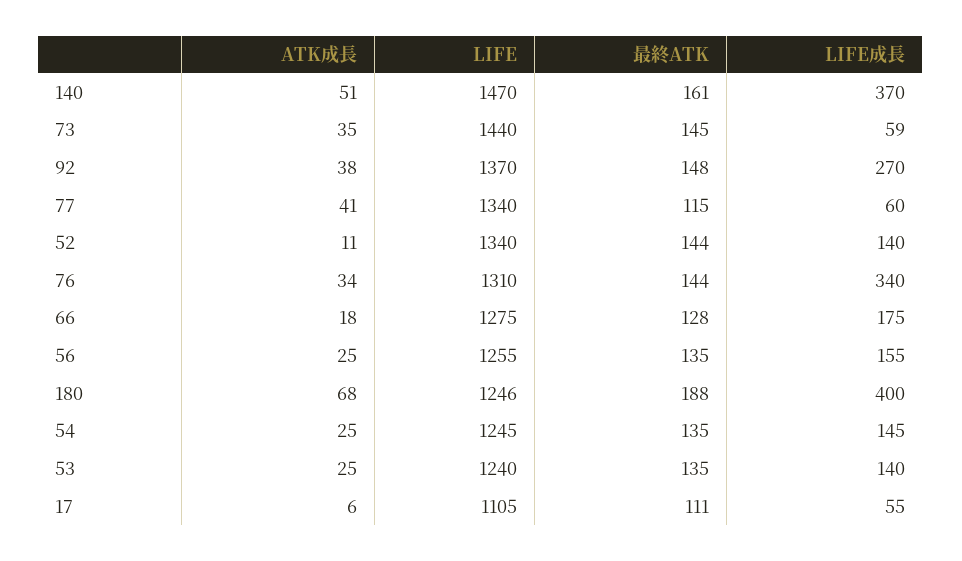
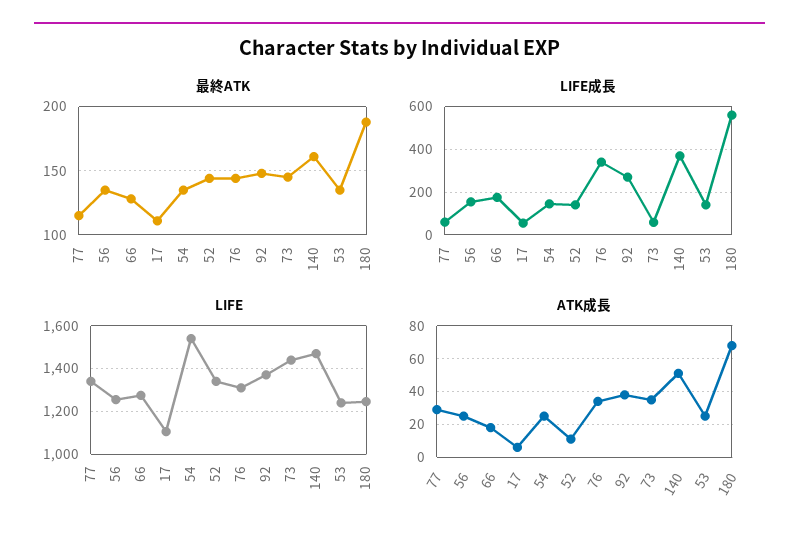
  {
    "ATK成長": {
      "140": 51,
      "73": 35,
      "92": 38,
-     "77": 41,
+     "77": 30,
      "52": 11,
      "76": 34,
      "66": 18,
      "56": 25,
      "180": 68,
      "54": 25,
      "53": 25,
      "17": 6
    },
    "LIFE": {
      "140": 1470,
      "73": 1440,
      "92": 1370,
      "77": 1340,
      "52": 1340,
      "76": 1310,
      "66": 1275,
      "56": 1255,
      "180": 1246,
-     "54": 1245,
+     "54": 1550,
      "53": 1240,
      "17": 1105
    },
    "最終ATK": {
      "140": 161,
      "73": 145,
      "92": 148,
      "77": 115,
      "52": 144,
      "76": 144,
      "66": 128,
      "56": 135,
      "180": 188,
      "54": 135,
      "53": 135,
      "17": 111
    },
    "LIFE成長": {
      "140": 370,
      "73": 59,
      "92": 270,
      "77": 60,
      "52": 140,
      "76": 340,
      "66": 175,
      "56": 155,
-     "180": 400,
+     "180": 550,
      "54": 145,
      "53": 140,
      "17": 55
    }
  }

